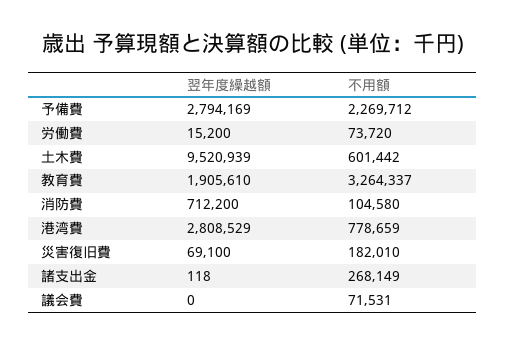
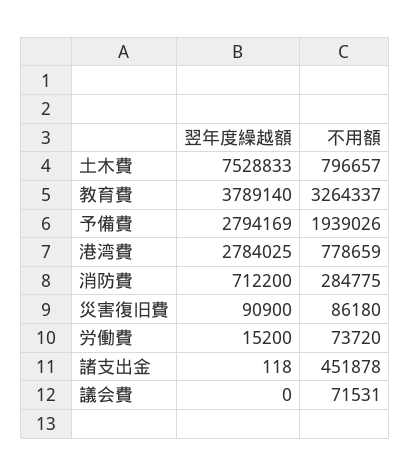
  {
    "翌年度繰越額": {
      "予備費": 2794169,
      "労働費": 15200,
-     "土木費": 9520939,
+     "土木費": 7528833,
-     "教育費": 1905610,
+     "教育費": 3789140,
      "消防費": 712200,
-     "港湾費": 2808529,
+     "港湾費": 2784025,
-     "災害復旧費": 69100,
+     "災害復旧費": 90900,
      "諸支出金": 118,
      "議会費": 0
    },
    "不用額": {
-     "予備費": 2269712,
+     "予備費": 1939026,
      "労働費": 73720,
-     "土木費": 601442,
+     "土木費": 796657,
      "教育費": 3264337,
-     "消防費": 104580,
+     "消防費": 284775,
      "港湾費": 778659,
-     "災害復旧費": 182010,
+     "災害復旧費": 86180,
-     "諸支出金": 268149,
+     "諸支出金": 451878,
      "議会費": 71531
    }
  }

